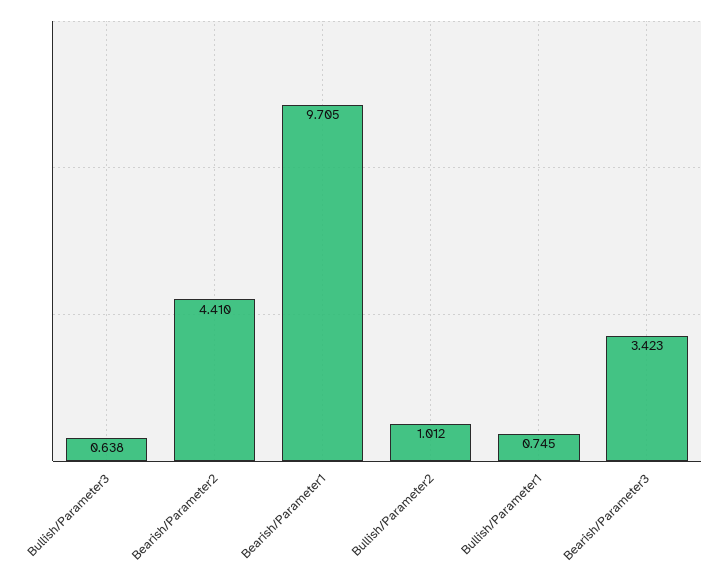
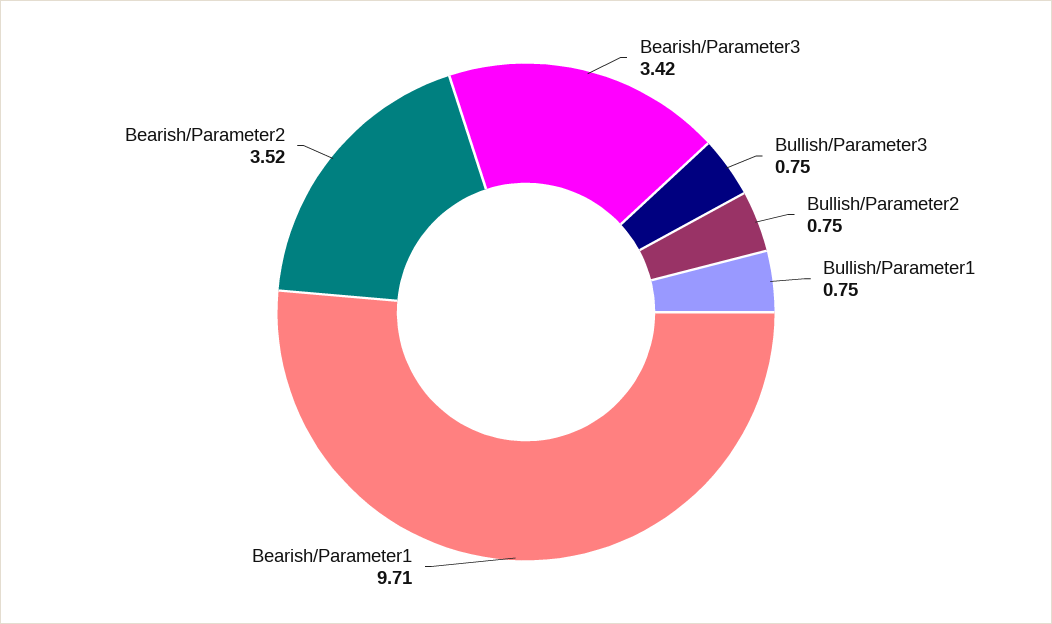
  {
-   "Bullish/Parameter3": 0.638,
+   "Bullish/Parameter3": 0.75,
-   "Bearish/Parameter2": 4.41,
+   "Bearish/Parameter2": 3.52,
    "Bearish/Parameter1": 9.705,
-   "Bullish/Parameter2": 1.012,
+   "Bullish/Parameter2": 0.75,
    "Bullish/Parameter1": 0.745,
    "Bearish/Parameter3": 3.423
  }

